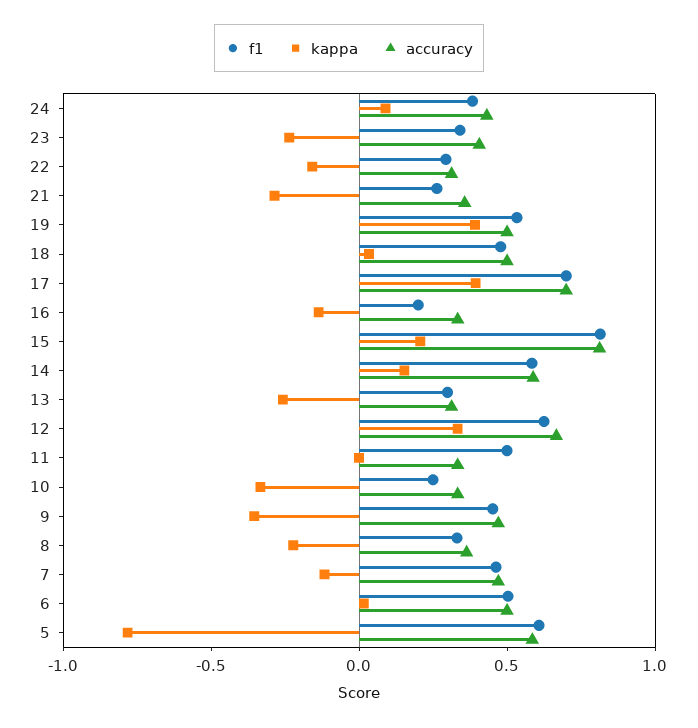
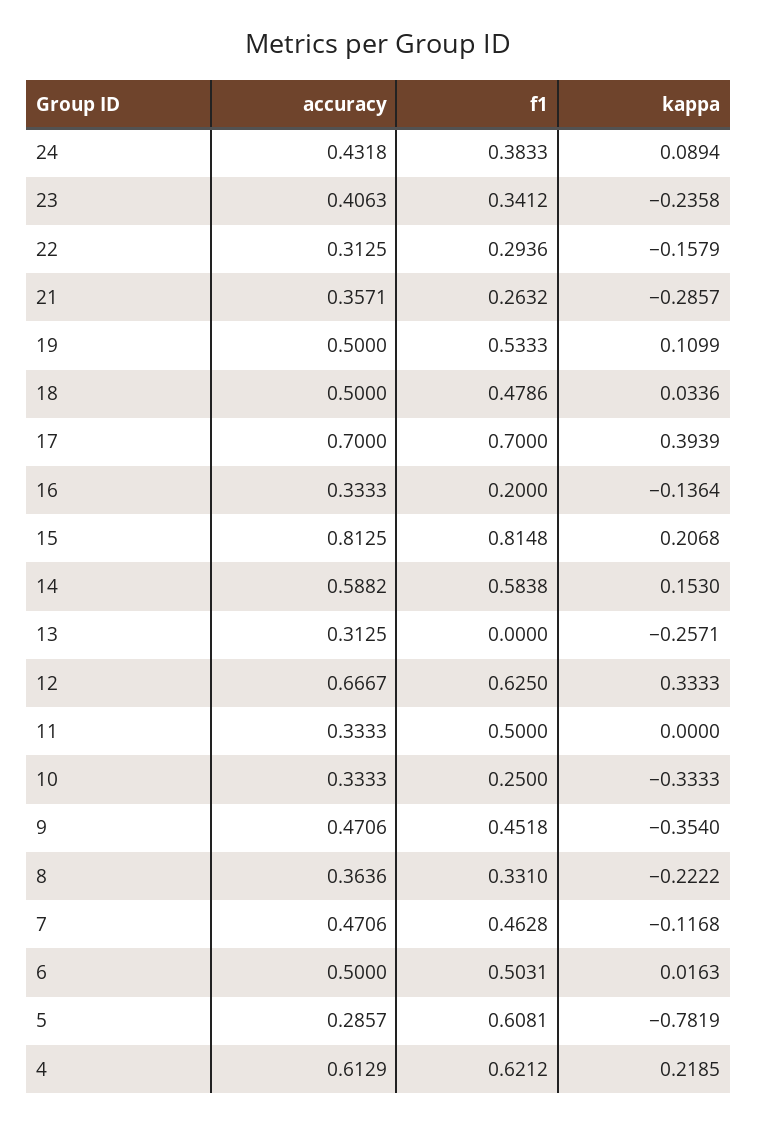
  {
    "f1": {
      "24": 0.3833,
      "23": 0.3412,
      "22": 0.2936,
      "21": 0.2632,
      "19": 0.5333,
      "18": 0.4786,
      "17": 0.7,
      "16": 0.2,
      "15": 0.8148,
      "14": 0.5838,
-     "13": 0.3,
+     "13": 0,
      "12": 0.625,
      "11": 0.5,
      "10": 0.25,
      "9": 0.4518,
      "8": 0.331,
      "7": 0.4628,
      "6": 0.5031,
-     "5": 0.6081
+     "5": 0.6081,
+     "4": 0.6212
    },
    "kappa": {
      "24": 0.0894,
      "23": -0.2358,
      "22": -0.1579,
      "21": -0.2857,
-     "19": 0.4,
+     "19": 0.1099,
      "18": 0.0336,
      "17": 0.3939,
      "16": -0.1364,
      "15": 0.2068,
      "14": 0.153,
      "13": -0.2571,
      "12": 0.3333,
      "11": 0,
      "10": -0.3333,
      "9": -0.354,
      "8": -0.2222,
      "7": -0.1168,
      "6": 0.0163,
-     "5": -0.7819
+     "5": -0.7819,
+     "4": 0.2185
    },
    "accuracy": {
      "24": 0.4318,
      "23": 0.4063,
      "22": 0.3125,
      "21": 0.3571,
      "19": 0.5,
      "18": 0.5,
      "17": 0.7,
      "16": 0.3333,
      "15": 0.8125,
      "14": 0.5882,
      "13": 0.3125,
      "12": 0.6667,
      "11": 0.3333,
      "10": 0.3333,
      "9": 0.4706,
      "8": 0.3636,
      "7": 0.4706,
      "6": 0.5,
-     "5": 0.6
+     "5": 0.2857,
+     "4": 0.6129
    }
  }

